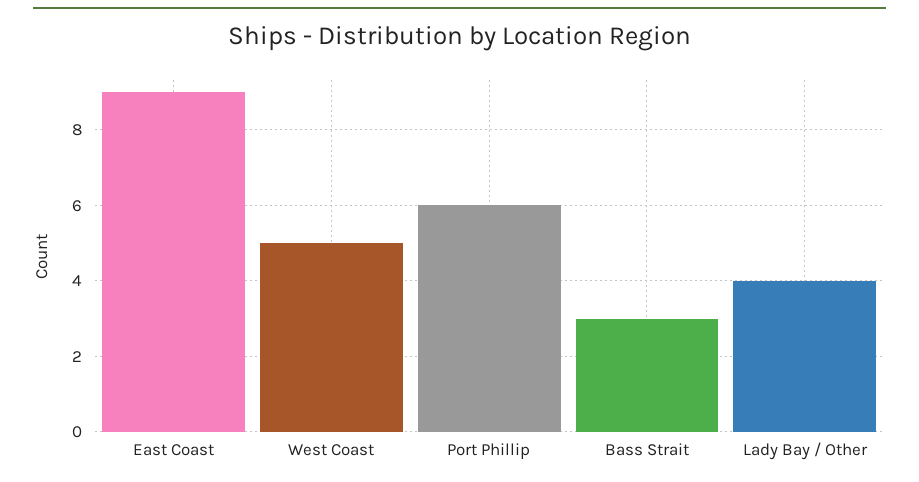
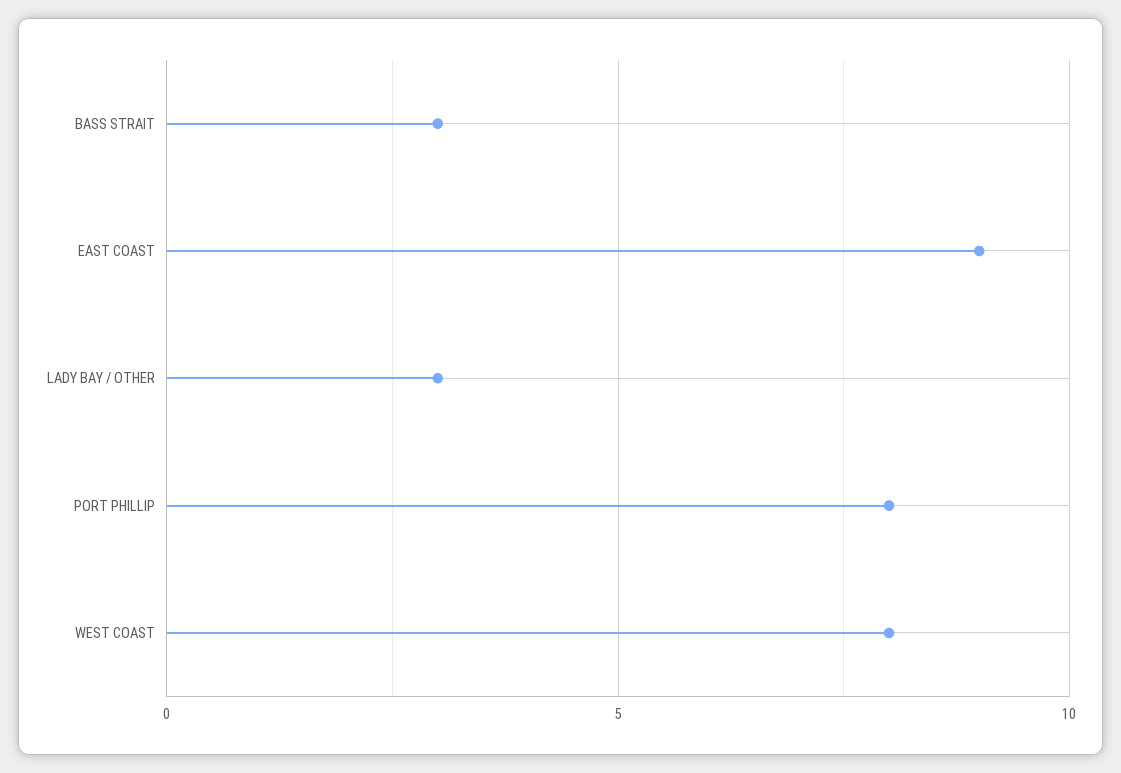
  {
    "East Coast": 9,
-   "West Coast": 5,
+   "West Coast": 8,
-   "Port Phillip": 6,
+   "Port Phillip": 8,
    "Bass Strait": 3,
-   "Lady Bay / Other": 4
+   "Lady Bay / Other": 3
  }

